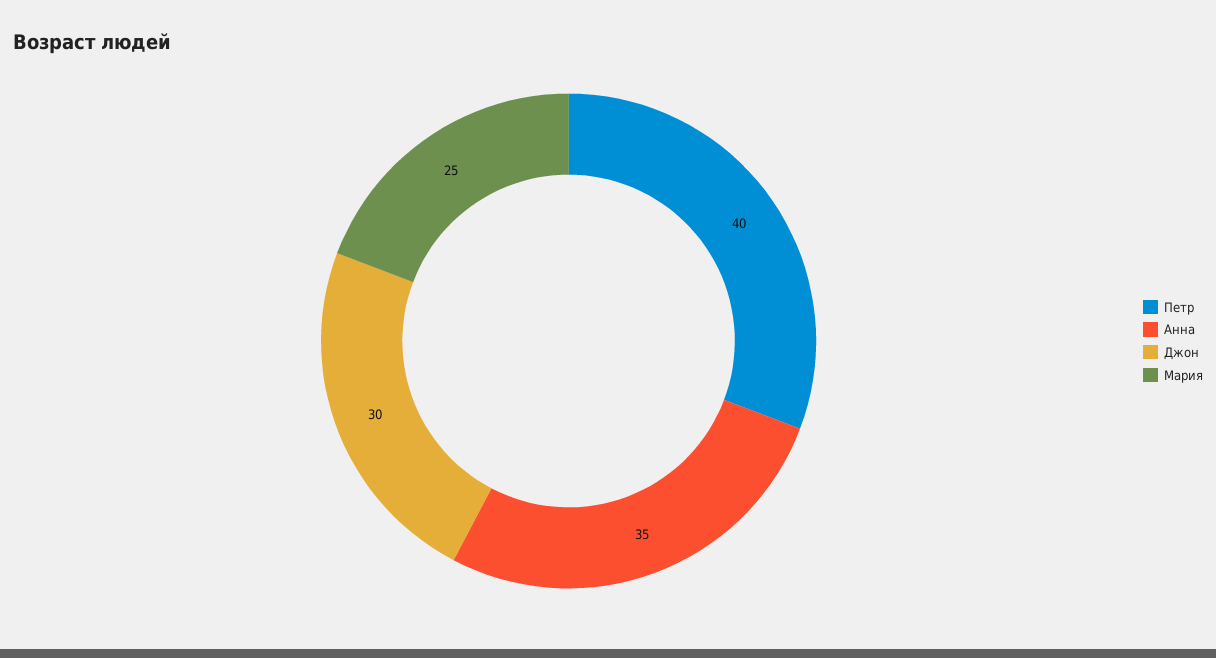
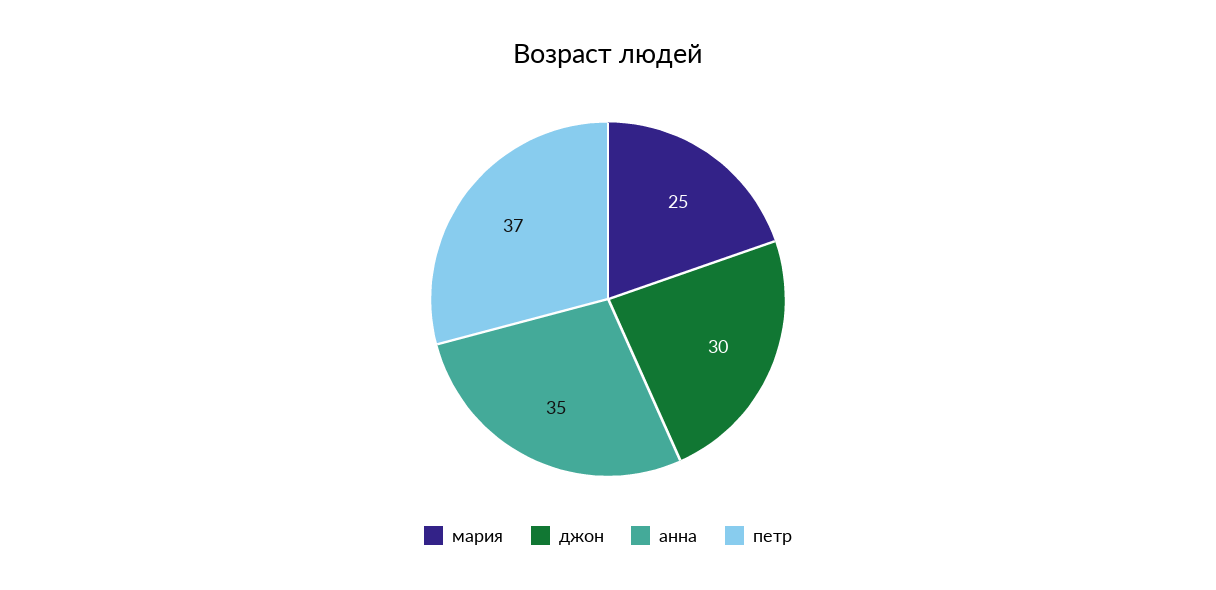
  {
-   "Петр": 40,
+   "Петр": 37,
    "Анна": 35,
    "Джон": 30,
    "Мария": 25
  }

